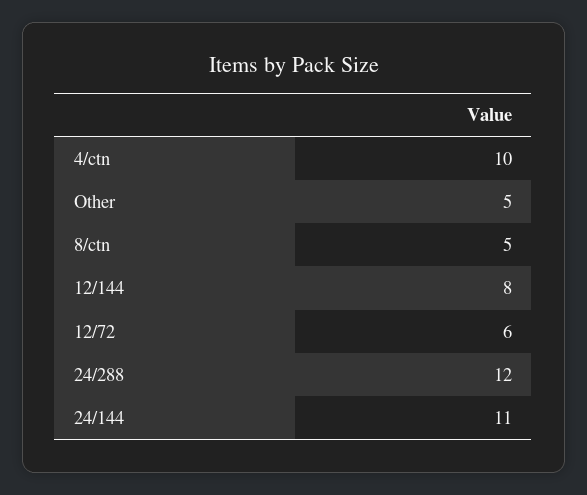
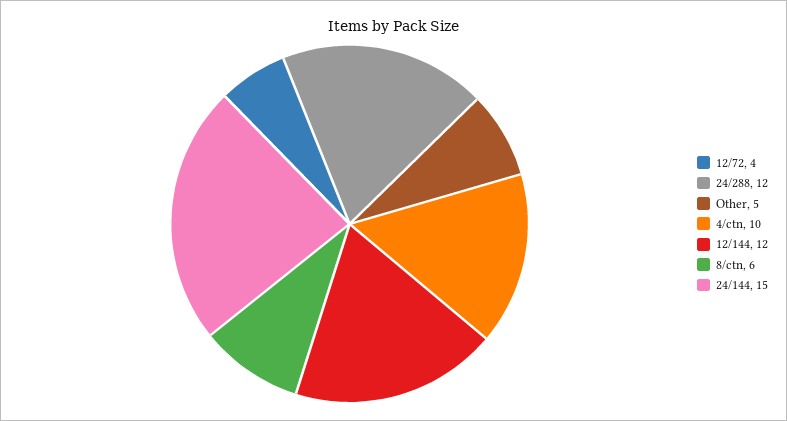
  {
    "4/ctn": 10,
    "Other": 5,
-   "8/ctn": 5,
+   "8/ctn": 6,
-   "12/144": 8,
+   "12/144": 12,
-   "12/72": 6,
+   "12/72": 4,
    "24/288": 12,
-   "24/144": 11
+   "24/144": 15
  }

